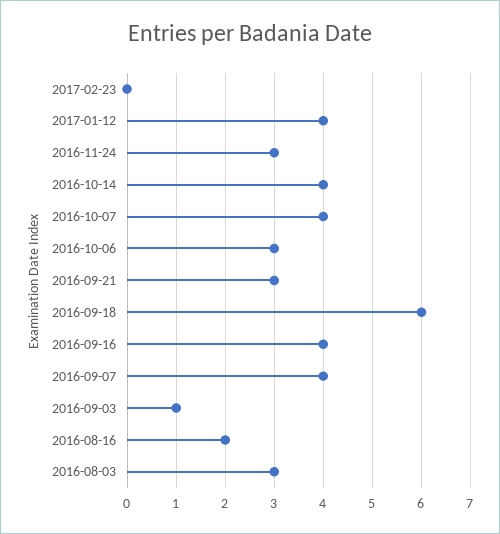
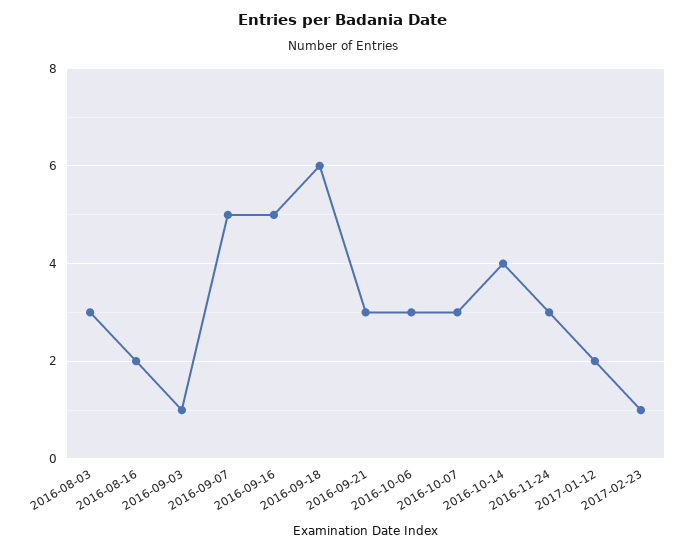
  {
-   "2017-02-23": 0,
+   "2017-02-23": 1,
-   "2017-01-12": 4,
+   "2017-01-12": 2,
    "2016-11-24": 3,
    "2016-10-14": 4,
-   "2016-10-07": 4,
+   "2016-10-07": 3,
    "2016-10-06": 3,
    "2016-09-21": 3,
    "2016-09-18": 6,
-   "2016-09-16": 4,
+   "2016-09-16": 5,
-   "2016-09-07": 4,
+   "2016-09-07": 5,
    "2016-09-03": 1,
    "2016-08-16": 2,
    "2016-08-03": 3
  }

